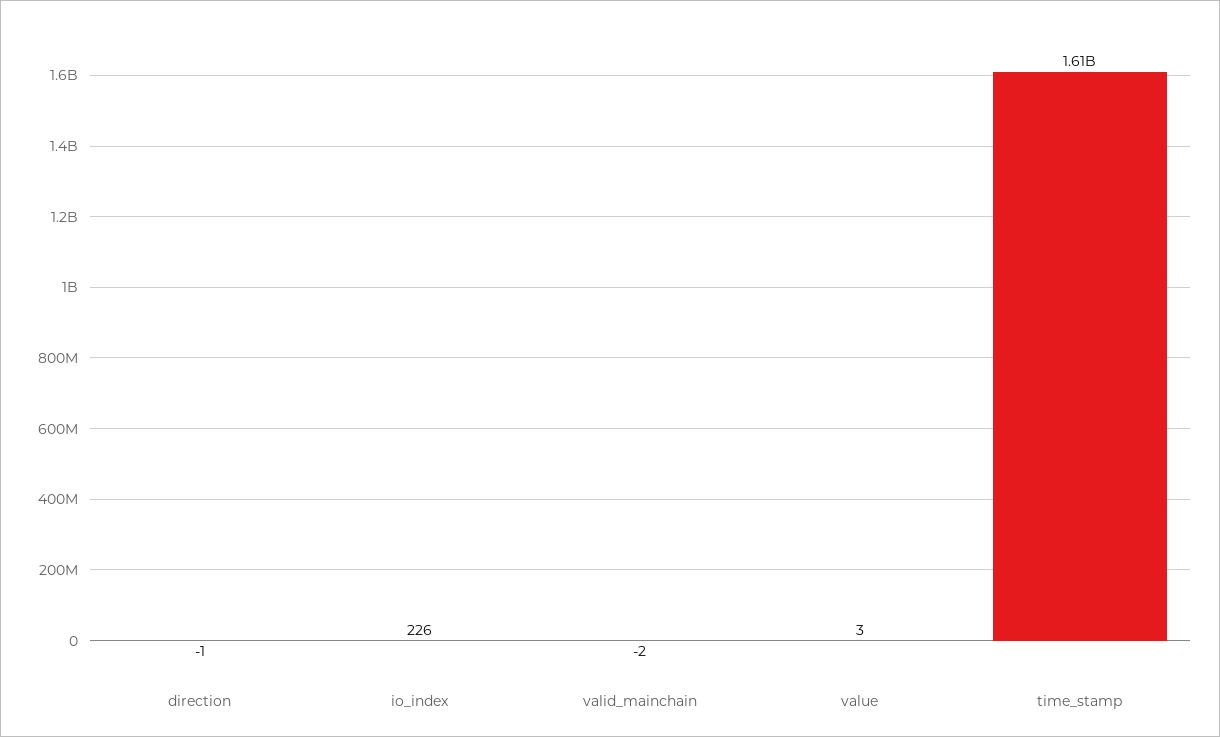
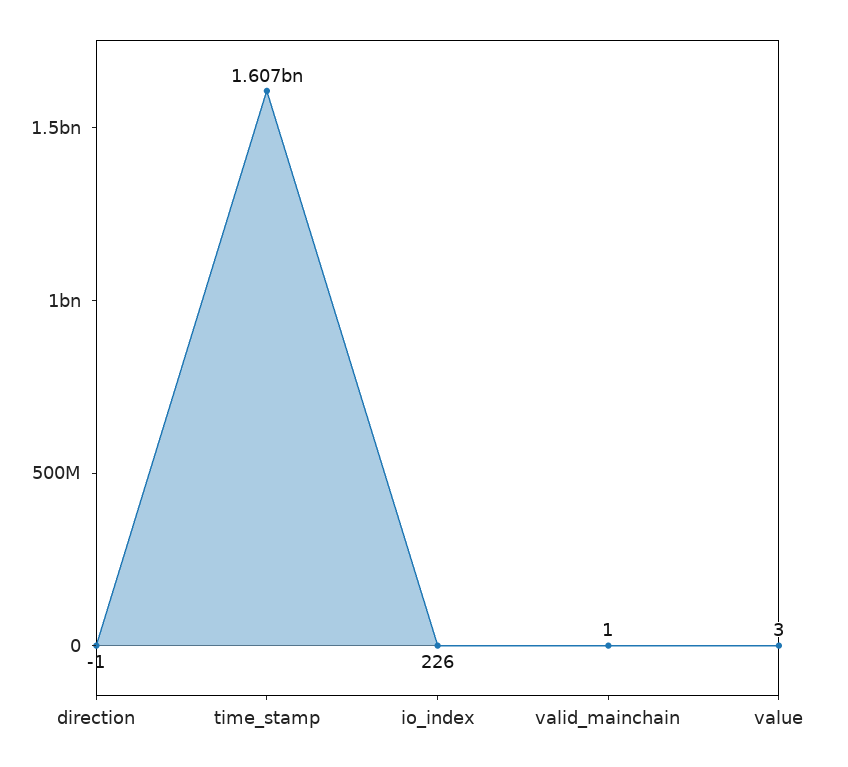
  {
    "direction": -1,
    "io_index": 226,
-   "valid_mainchain": -2,
+   "valid_mainchain": 1,
    "value": 3,
    "time_stamp": 1607000000
  }

